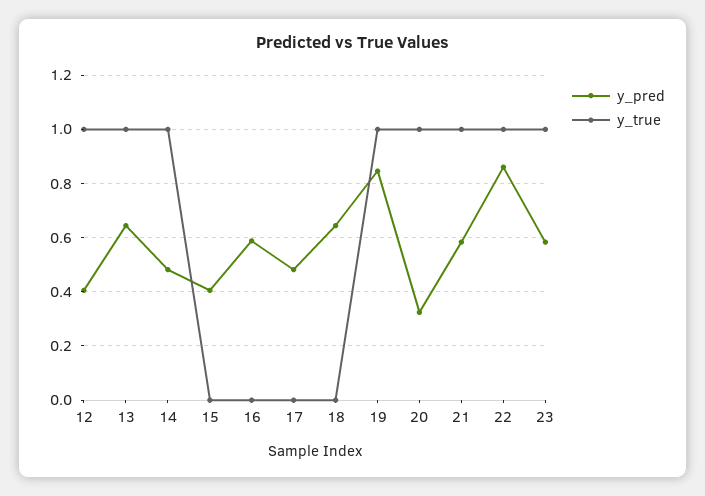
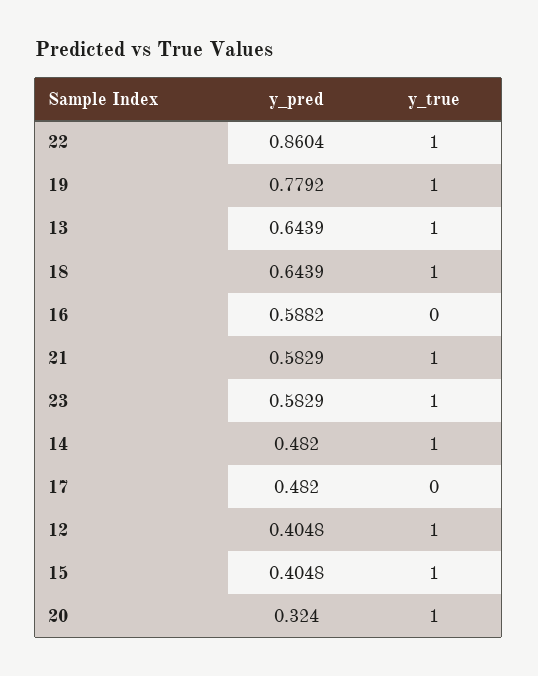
  {
    "y_pred": {
      "12": 0.4048,
      "13": 0.6439,
      "14": 0.482,
      "15": 0.4048,
      "16": 0.5882,
      "17": 0.482,
      "18": 0.6439,
-     "19": 0.85,
+     "19": 0.7792,
      "20": 0.324,
      "21": 0.5829,
      "22": 0.8604,
      "23": 0.5829
    },
    "y_true": {
      "12": 1,
      "13": 1,
      "14": 1,
-     "15": 0,
+     "15": 1,
      "16": 0,
      "17": 0,
-     "18": 0,
+     "18": 1,
      "19": 1,
      "20": 1,
      "21": 1,
      "22": 1,
      "23": 1
    }
  }

